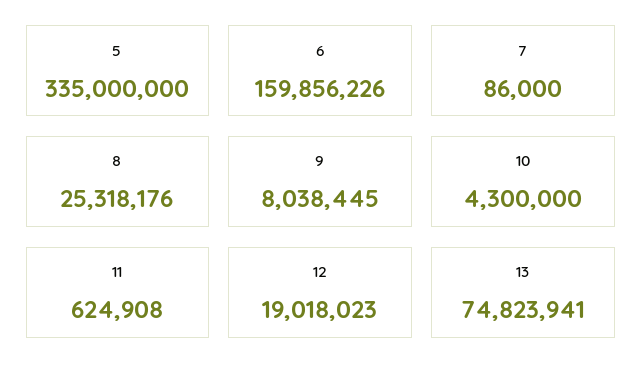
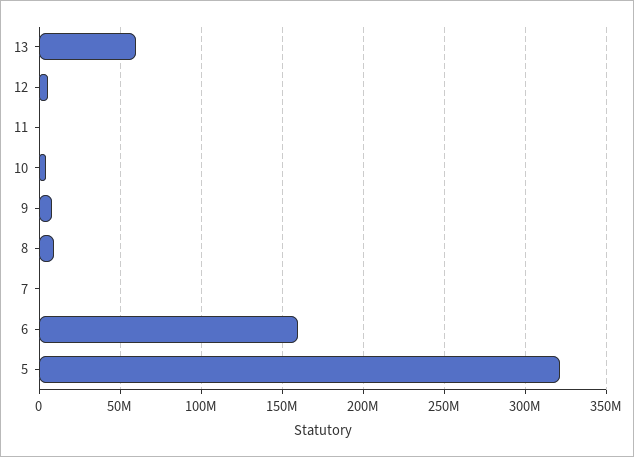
  {
-   "5": 335000000,
+   "5": 320000000,
    "6": 159856226,
    "7": 86000,
-   "8": 25318176,
+   "8": 10000000,
    "9": 8038445,
    "10": 4300000,
    "11": 624908,
-   "12": 19018023,
+   "12": 5000000,
-   "13": 74823941
+   "13": 60000000
  }

